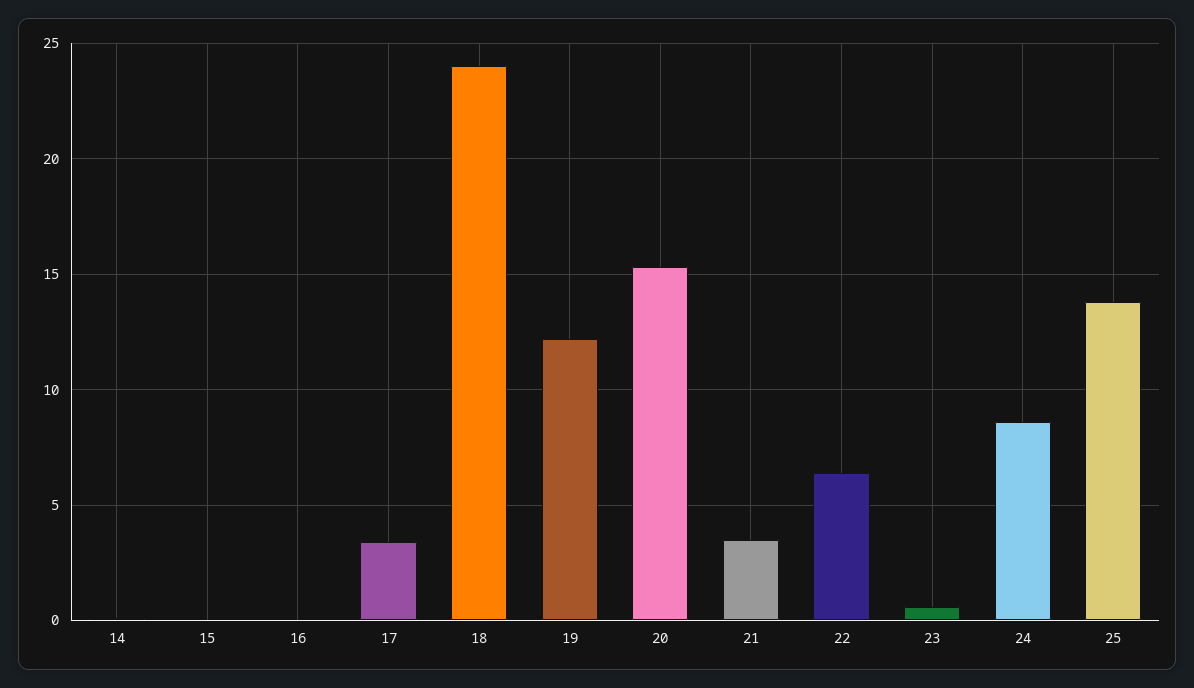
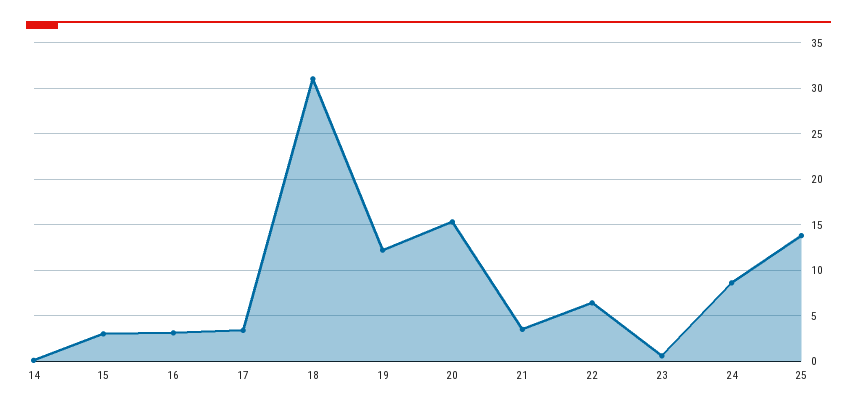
  {
    "14": 0,
-   "15": 0,
+   "15": 3,
-   "16": 0,
+   "16": 3,
    "17": 3.5,
-   "18": 24,
+   "18": 31,
    "19": 12,
    "20": 15.5,
    "21": 3.5,
    "22": 6.5,
    "23": 0.5,
    "24": 8.5,
    "25": 14
  }

